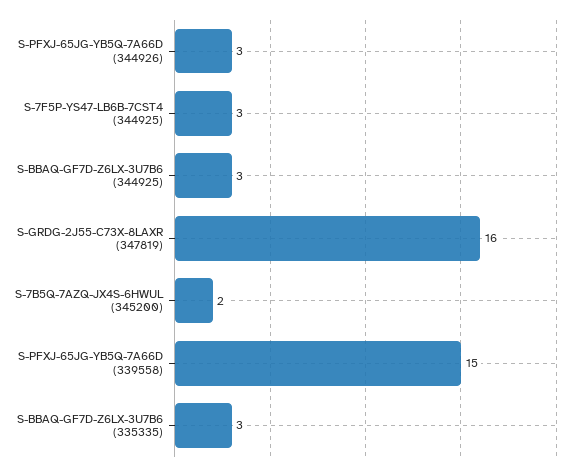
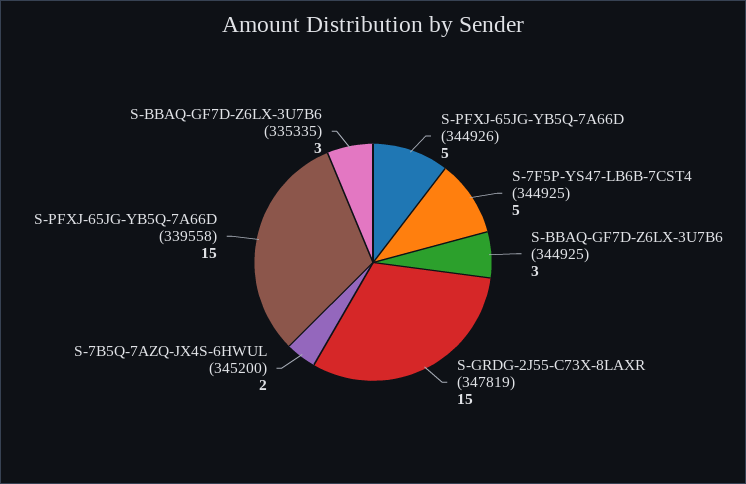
  {
-   "S-PFXJ-65JG-YB5Q-7A66D (344926)": 3,
+   "S-PFXJ-65JG-YB5Q-7A66D (344926)": 5,
-   "S-7F5P-YS47-LB6B-7CST4 (344925)": 3,
+   "S-7F5P-YS47-LB6B-7CST4 (344925)": 5,
    "S-BBAQ-GF7D-Z6LX-3U7B6 (344925)": 3,
-   "S-GRDG-2J55-C73X-8LAXR (347819)": 16,
+   "S-GRDG-2J55-C73X-8LAXR (347819)": 15,
    "S-7B5Q-7AZQ-JX4S-6HWUL (345200)": 2,
    "S-PFXJ-65JG-YB5Q-7A66D (339558)": 15,
    "S-BBAQ-GF7D-Z6LX-3U7B6 (335335)": 3
  }

